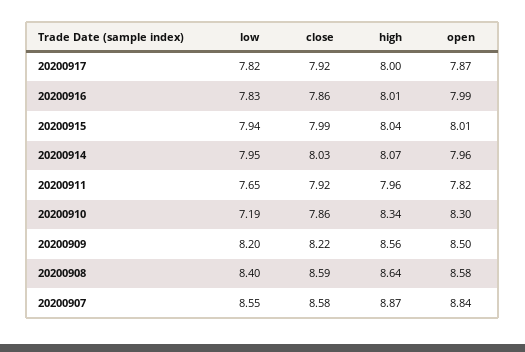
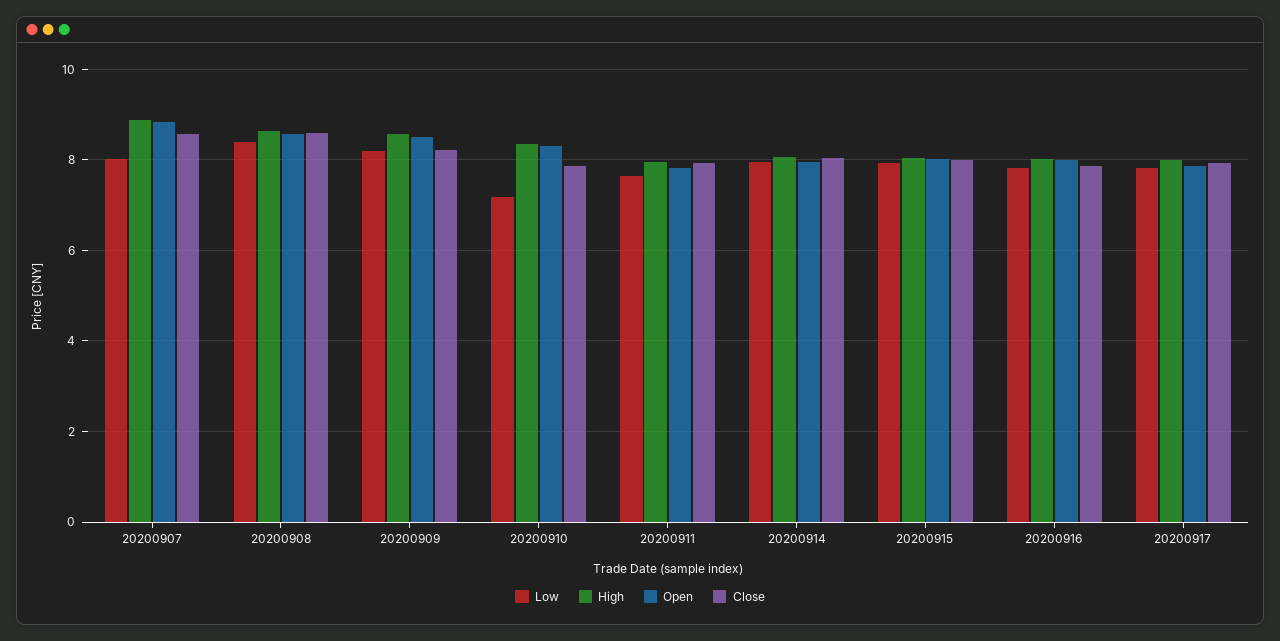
  {
    "low": {
      "20200917": 7.82,
      "20200916": 7.83,
      "20200915": 7.94,
      "20200914": 7.95,
      "20200911": 7.65,
      "20200910": 7.19,
      "20200909": 8.2,
      "20200908": 8.4,
-     "20200907": 8.55
+     "20200907": 8
    },
    "close": {
      "20200917": 7.92,
      "20200916": 7.86,
      "20200915": 7.99,
      "20200914": 8.03,
      "20200911": 7.92,
      "20200910": 7.86,
      "20200909": 8.22,
      "20200908": 8.59,
      "20200907": 8.58
    },
    "high": {
      "20200917": 8,
      "20200916": 8.01,
      "20200915": 8.04,
      "20200914": 8.07,
      "20200911": 7.96,
      "20200910": 8.34,
      "20200909": 8.56,
      "20200908": 8.64,
      "20200907": 8.87
    },
    "open": {
      "20200917": 7.87,
      "20200916": 7.99,
      "20200915": 8.01,
      "20200914": 7.96,
      "20200911": 7.82,
      "20200910": 8.3,
      "20200909": 8.5,
      "20200908": 8.58,
      "20200907": 8.84
    }
  }

